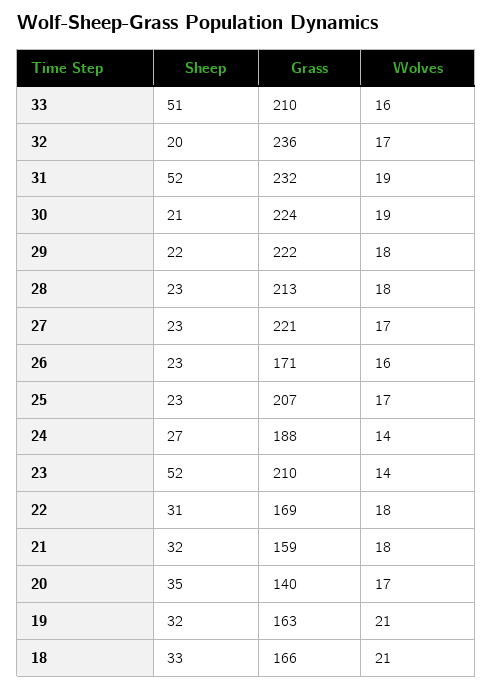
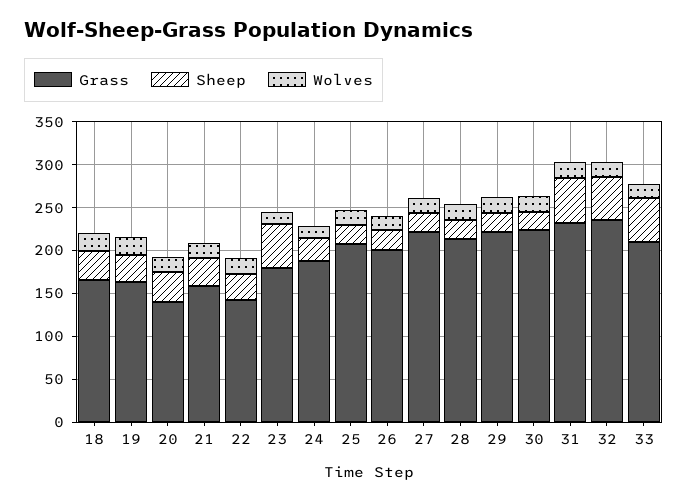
  {
    "Sheep": {
      "33": 51,
-     "32": 20,
+     "32": 50,
      "31": 52,
      "30": 21,
      "29": 22,
      "28": 23,
      "27": 23,
      "26": 23,
      "25": 23,
      "24": 27,
      "23": 52,
      "22": 31,
      "21": 32,
      "20": 35,
      "19": 32,
      "18": 33
    },
    "Grass": {
      "33": 210,
      "32": 236,
      "31": 232,
      "30": 224,
      "29": 222,
      "28": 213,
      "27": 221,
-     "26": 171,
+     "26": 200,
      "25": 207,
      "24": 188,
-     "23": 210,
+     "23": 180,
-     "22": 169,
+     "22": 140,
      "21": 159,
      "20": 140,
      "19": 163,
      "18": 166
    },
    "Wolves": {
      "33": 16,
      "32": 17,
      "31": 19,
      "30": 19,
      "29": 18,
      "28": 18,
      "27": 17,
      "26": 16,
      "25": 17,
      "24": 14,
      "23": 14,
      "22": 18,
      "21": 18,
      "20": 17,
      "19": 21,
      "18": 21
    }
  }

